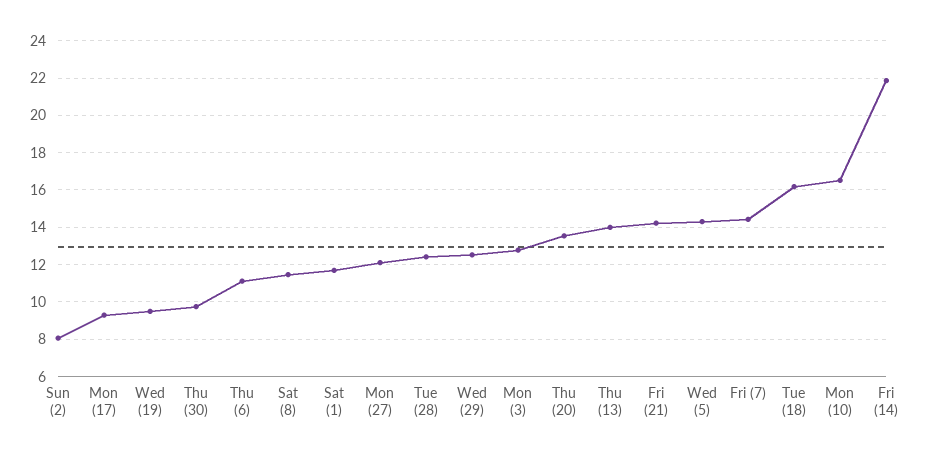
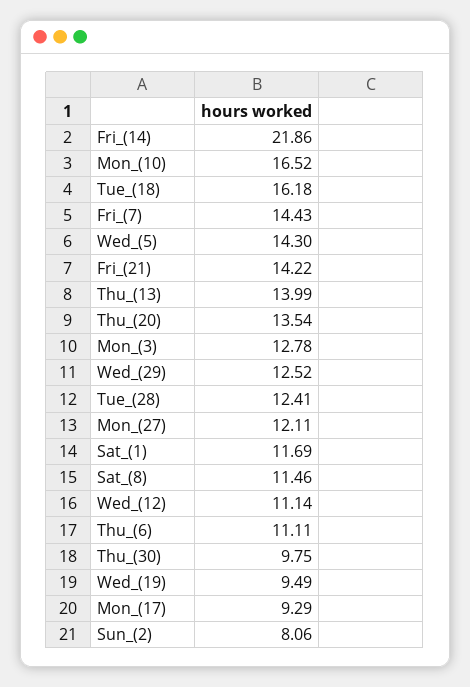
  {
    "Sun (2)": 8.06,
    "Mon (17)": 9.29,
    "Wed (19)": 9.49,
    "Thu (30)": 9.75,
    "Thu (6)": 11.11,
    "Sat (8)": 11.46,
    "Sat (1)": 11.69,
    "Mon (27)": 12.11,
    "Tue (28)": 12.41,
    "Wed (29)": 12.52,
    "Mon (3)": 12.78,
    "Thu (20)": 13.54,
    "Thu (13)": 13.99,
    "Fri (21)": 14.22,
    "Wed (5)": 14.3,
    "Fri (7)": 14.43,
    "Tue (18)": 16.18,
    "Mon (10)": 16.52,
-   "Fri (14)": 21.86
+   "Fri (14)": 21.86,
+   "Wed_(12)": 11.14
  }

